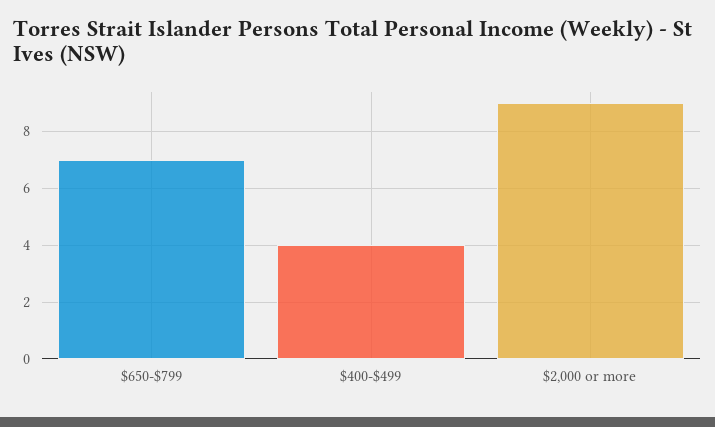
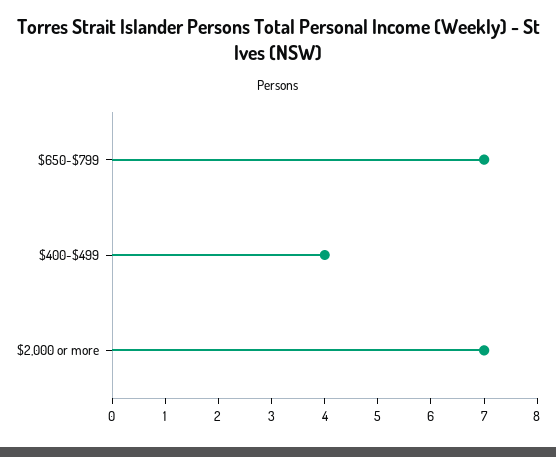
  {
    "$650-$799": 7,
    "$400-$499": 4,
-   "$2,000 or more": 9
+   "$2,000 or more": 7
  }

